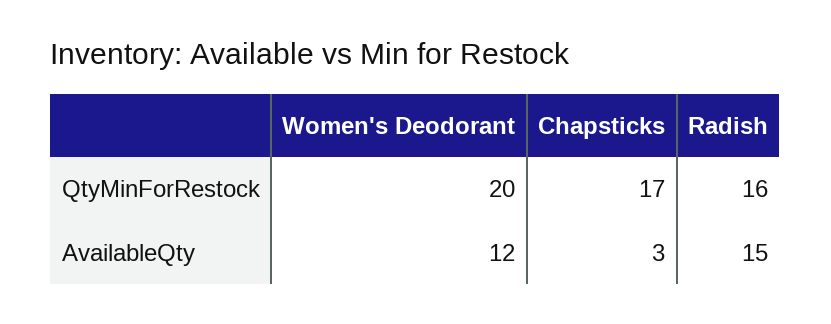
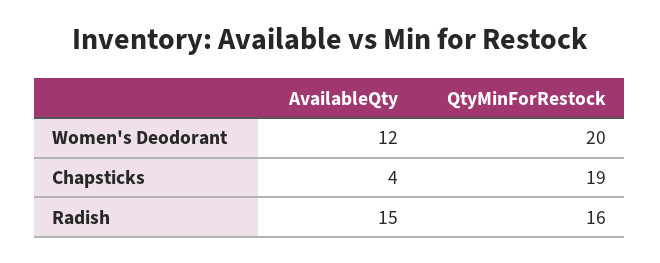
  {
    "Women's Deodorant": {
      "QtyMinForRestock": 20,
      "AvailableQty": 12
    },
    "Chapsticks": {
-     "QtyMinForRestock": 17,
+     "QtyMinForRestock": 19,
-     "AvailableQty": 3
+     "AvailableQty": 4
    },
    "Radish": {
      "QtyMinForRestock": 16,
      "AvailableQty": 15
    }
  }

